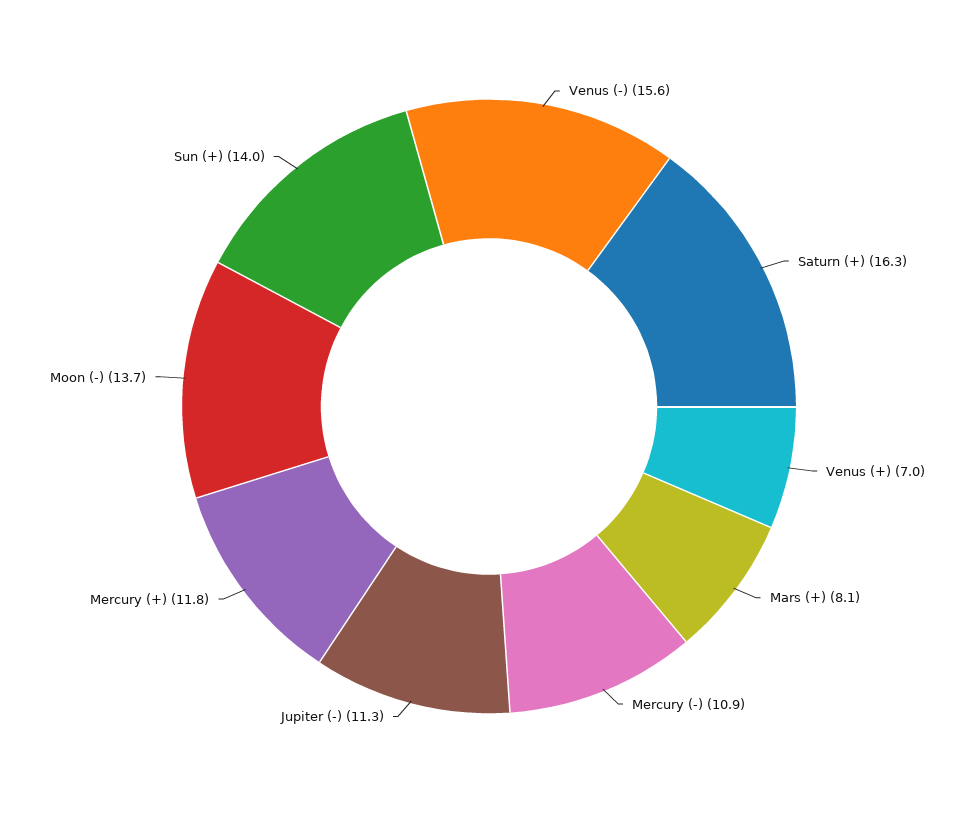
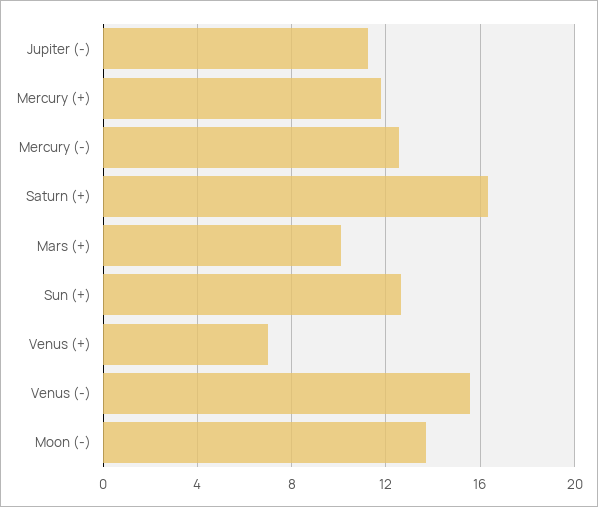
  {
    "Venus (-)": 15.6,
    "Saturn (+)": 16.3,
    "Venus (+)": 7,
-   "Mars (+)": 8.1,
+   "Mars (+)": 10,
-   "Mercury (-)": 10.9,
+   "Mercury (-)": 12.5,
    "Jupiter (-)": 11.3,
    "Mercury (+)": 11.8,
    "Moon (-)": 13.7,
-   "Sun (+)": 14
+   "Sun (+)": 12.5
  }

